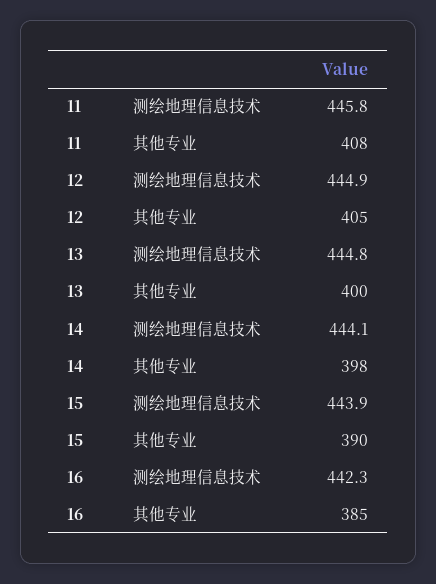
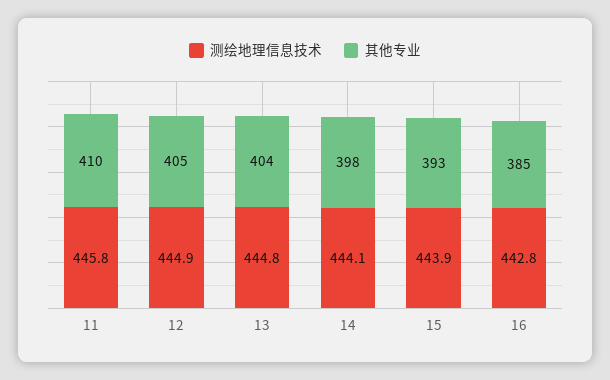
  {
    "测绘地理信息技术": {
      "11": 445.8,
      "12": 444.9,
      "13": 444.8,
      "14": 444.1,
      "15": 443.9,
-     "16": 442.3
+     "16": 442.8
    },
    "其他专业": {
-     "11": 408,
+     "11": 410,
      "12": 405,
-     "13": 400,
+     "13": 404,
      "14": 398,
-     "15": 390,
+     "15": 393,
      "16": 385
    }
  }

